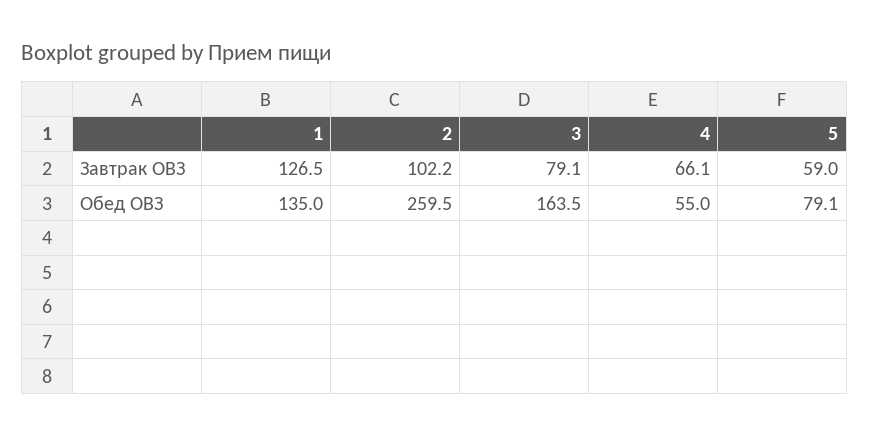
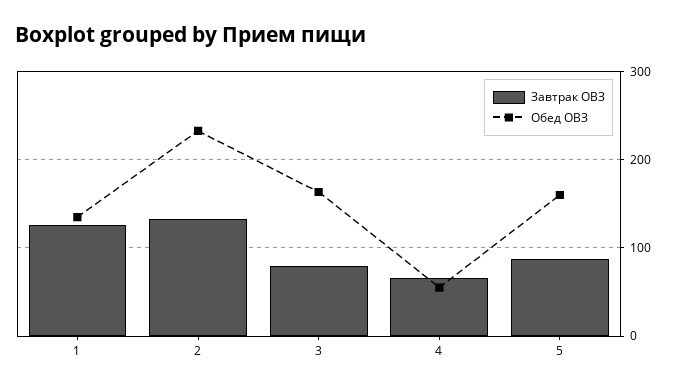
  {
    "Завтрак ОВЗ": {
      "1": 126.5,
-     "2": 102.2,
+     "2": 130,
      "3": 79.1,
      "4": 66.1,
-     "5": 59
+     "5": 90
    },
    "Обед ОВЗ": {
      "1": 135,
-     "2": 259.5,
+     "2": 230,
      "3": 163.5,
      "4": 55,
-     "5": 79.1
+     "5": 160
    }
  }

